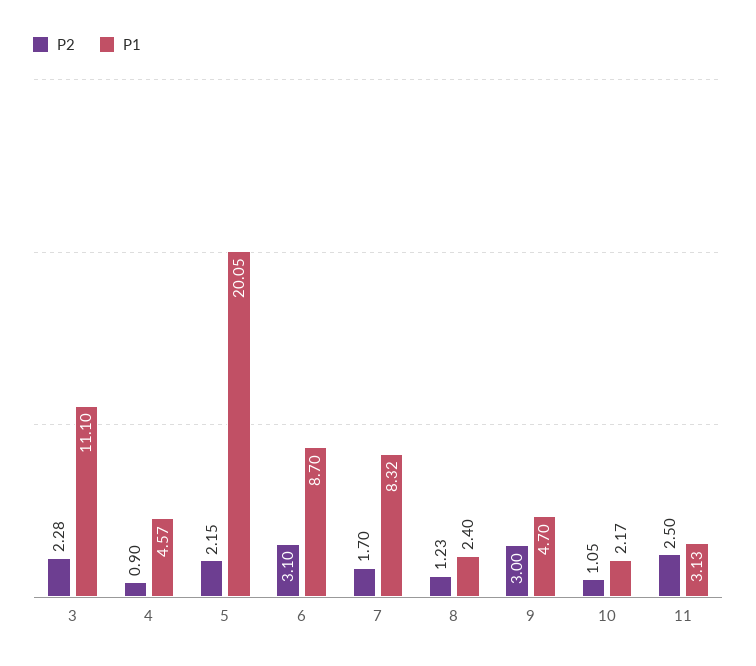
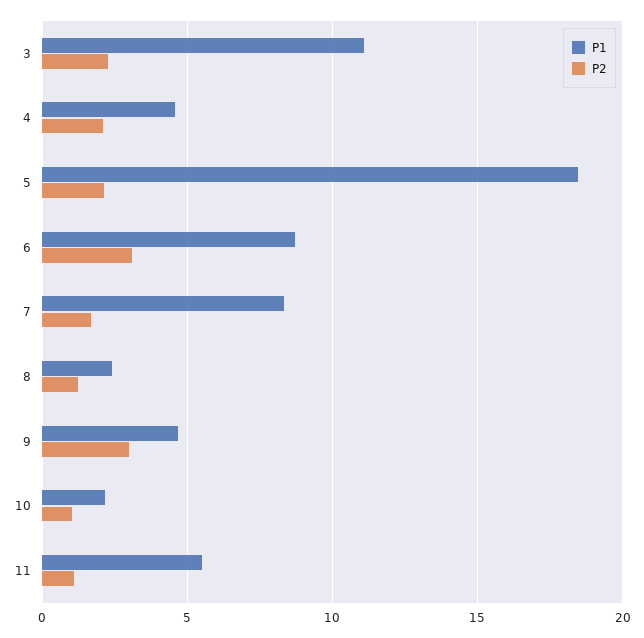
  {
    "P2": {
      "3": 2.28,
-     "4": 0.9,
+     "4": 2,
      "5": 2.15,
      "6": 3.1,
      "7": 1.7,
      "8": 1.23,
      "9": 3,
      "10": 1.05,
-     "11": 2.5
+     "11": 1
    },
    "P1": {
      "3": 11.1,
      "4": 4.57,
-     "5": 20.05,
+     "5": 18.5,
      "6": 8.7,
      "7": 8.32,
      "8": 2.4,
      "9": 4.7,
      "10": 2.17,
-     "11": 3.13
+     "11": 5.5
    }
  }

